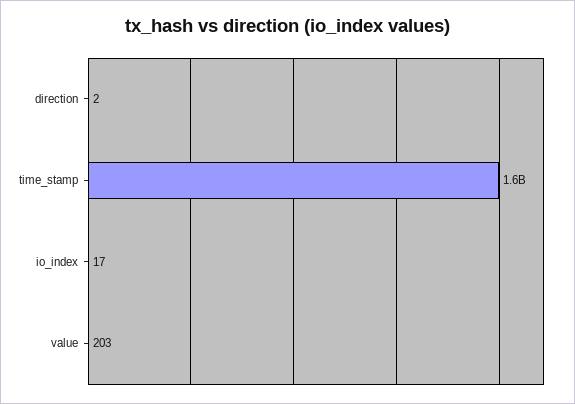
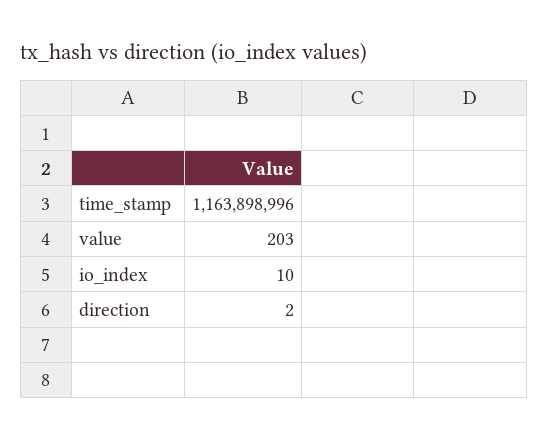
  {
    "direction": 2,
-   "time_stamp": 1600000000,
+   "time_stamp": 1163898996,
-   "io_index": 17,
+   "io_index": 10,
    "value": 203
  }

